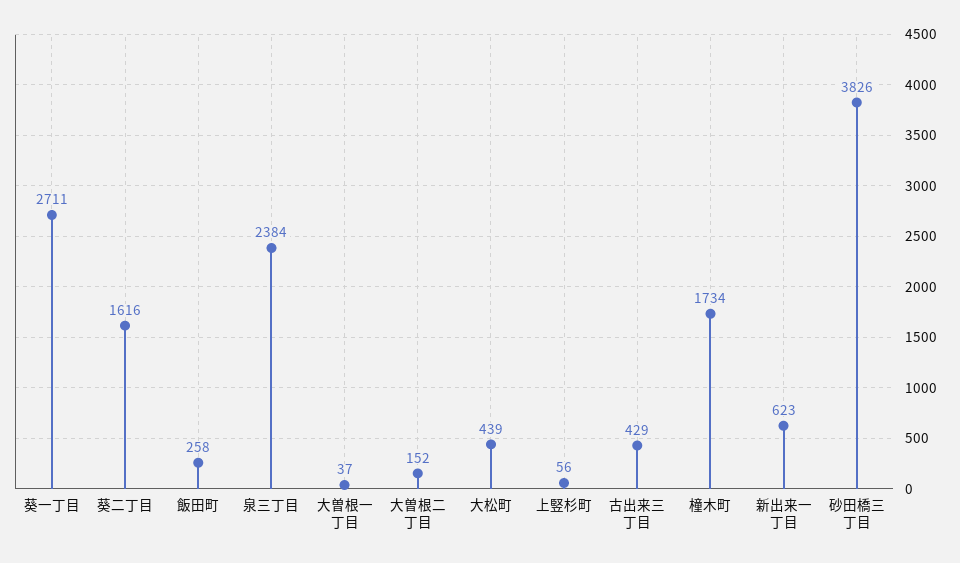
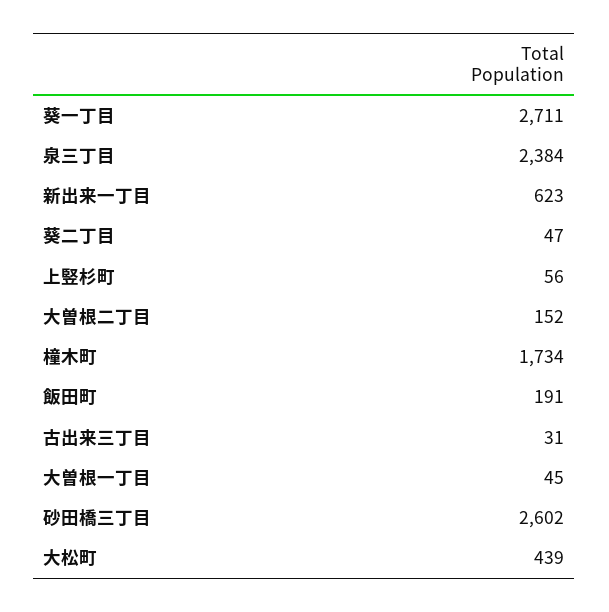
  {
    "葵一丁目": 2711,
-   "葵二丁目": 1616,
+   "葵二丁目": 47,
-   "飯田町": 258,
+   "飯田町": 191,
    "泉三丁目": 2384,
-   "大曽根一丁目": 37,
+   "大曽根一丁目": 45,
    "大曽根二丁目": 152,
    "大松町": 439,
    "上竪杉町": 56,
-   "古出来三丁目": 429,
+   "古出来三丁目": 31,
    "橦木町": 1734,
    "新出来一丁目": 623,
-   "砂田橋三丁目": 3826
+   "砂田橋三丁目": 2602
  }

